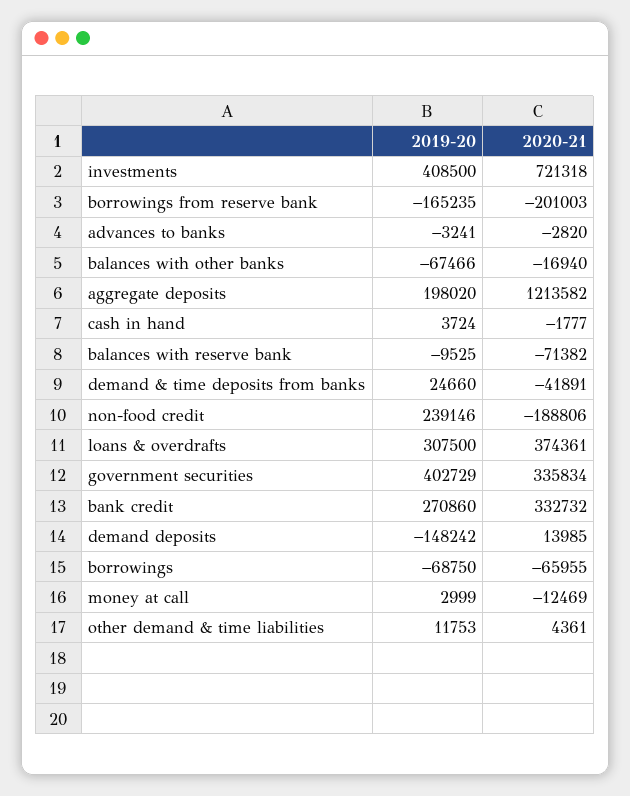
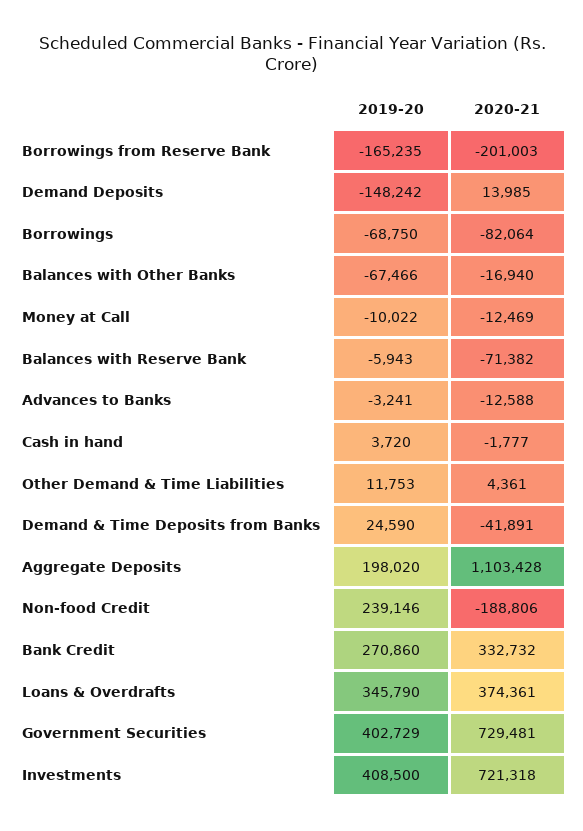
  {
    "2019-20": {
      "investments": 408500,
      "borrowings from reserve bank": -165235,
      "advances to banks": -3241,
      "balances with other banks": -67466,
      "aggregate deposits": 198020,
-     "cash in hand": 3724,
+     "cash in hand": 3720,
-     "balances with reserve bank": -9525,
+     "balances with reserve bank": -5943,
-     "demand & time deposits from banks": 24660,
+     "demand & time deposits from banks": 24590,
      "non-food credit": 239146,
-     "loans & overdrafts": 307500,
+     "loans & overdrafts": 345790,
      "government securities": 402729,
      "bank credit": 270860,
      "demand deposits": -148242,
      "borrowings": -68750,
-     "money at call": 2999,
+     "money at call": -10022,
      "other demand & time liabilities": 11753
    },
    "2020-21": {
      "investments": 721318,
      "borrowings from reserve bank": -201003,
-     "advances to banks": -2820,
+     "advances to banks": -12588,
      "balances with other banks": -16940,
-     "aggregate deposits": 1213582,
+     "aggregate deposits": 1103428,
      "cash in hand": -1777,
      "balances with reserve bank": -71382,
      "demand & time deposits from banks": -41891,
      "non-food credit": -188806,
      "loans & overdrafts": 374361,
-     "government securities": 335834,
+     "government securities": 729481,
      "bank credit": 332732,
      "demand deposits": 13985,
-     "borrowings": -65955,
+     "borrowings": -82064,
      "money at call": -12469,
      "other demand & time liabilities": 4361
    }
  }

